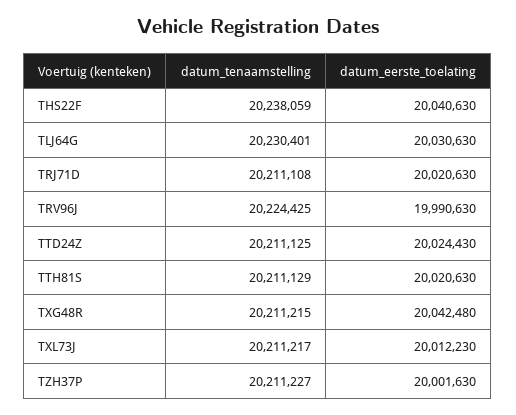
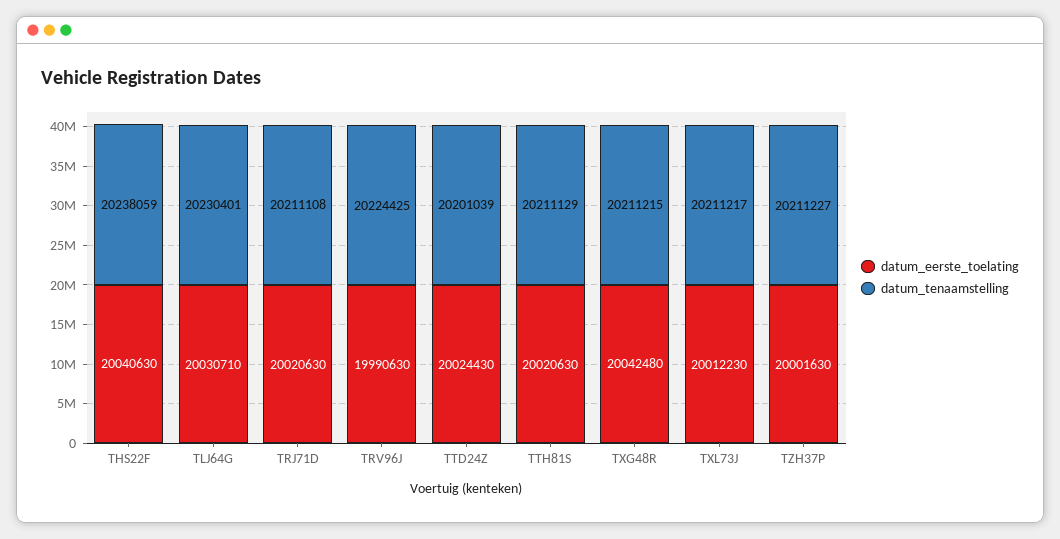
  {
    "datum_tenaamstelling": {
      "THS22F": 20238059,
      "TLJ64G": 20230401,
      "TRJ71D": 20211108,
      "TRV96J": 20224425,
-     "TTD24Z": 20211125,
+     "TTD24Z": 20201039,
      "TTH81S": 20211129,
      "TXG48R": 20211215,
      "TXL73J": 20211217,
      "TZH37P": 20211227
    },
    "datum_eerste_toelating": {
      "THS22F": 20040630,
-     "TLJ64G": 20030630,
+     "TLJ64G": 20030710,
      "TRJ71D": 20020630,
      "TRV96J": 19990630,
      "TTD24Z": 20024430,
      "TTH81S": 20020630,
      "TXG48R": 20042480,
      "TXL73J": 20012230,
      "TZH37P": 20001630
    }
  }

